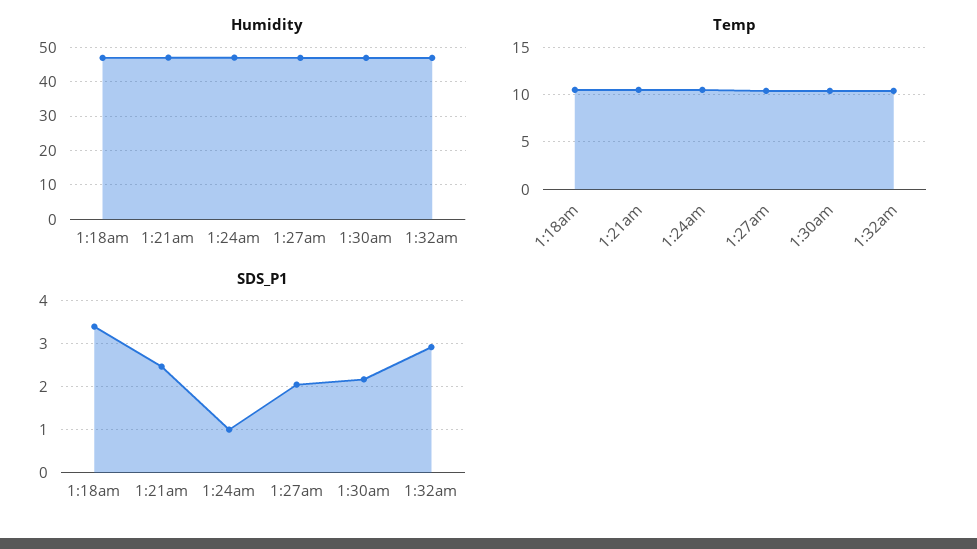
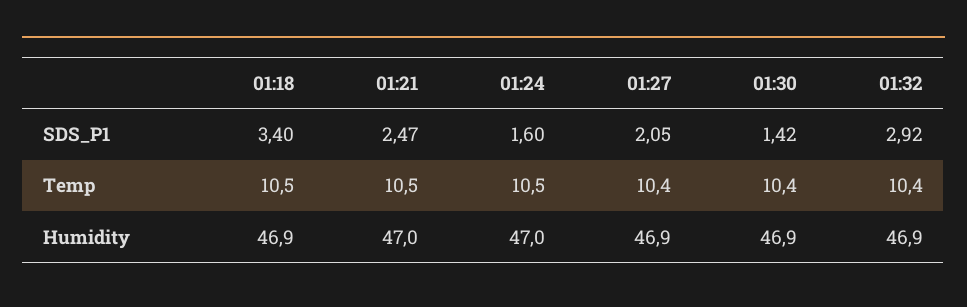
  {
    "Humidity": {
      "1:18am": 46.9,
      "1:21am": 47,
      "1:24am": 47,
      "1:27am": 46.9,
      "1:30am": 46.9,
      "1:32am": 46.9
    },
    "Temp": {
      "1:18am": 10.5,
      "1:21am": 10.5,
      "1:24am": 10.5,
      "1:27am": 10.4,
      "1:30am": 10.4,
      "1:32am": 10.4
    },
    "SDS_P1": {
      "1:18am": 3.4,
      "1:21am": 2.47,
-     "1:24am": 1,
+     "1:24am": 1.6,
      "1:27am": 2.05,
-     "1:30am": 2.2,
+     "1:30am": 1.42,
      "1:32am": 2.92
    }
  }

